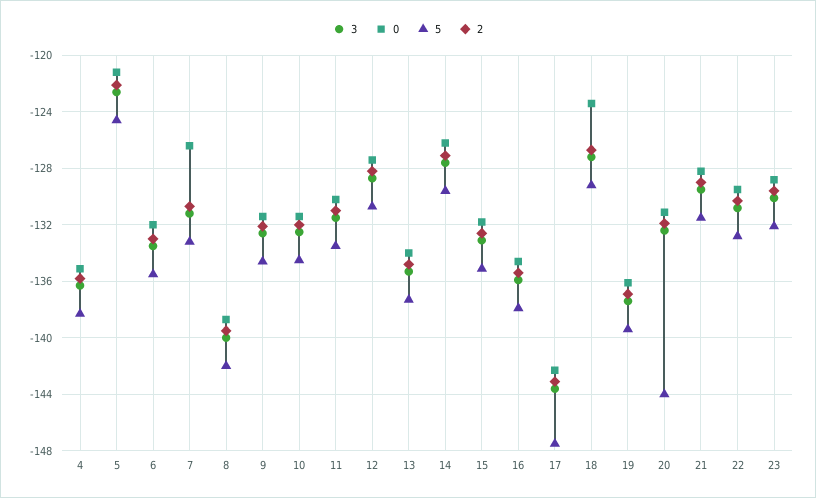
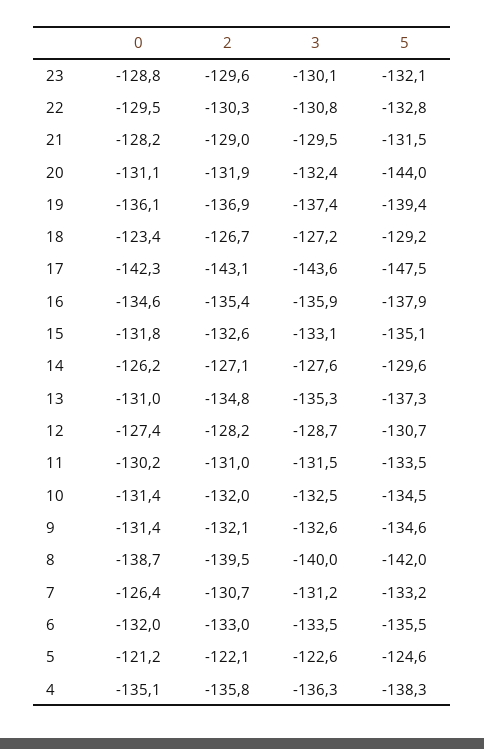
  {
    "3": {
      "4": -136.3,
      "5": -122.6,
      "6": -133.5,
      "7": -131.2,
      "8": -140,
      "9": -132.6,
      "10": -132.5,
      "11": -131.5,
      "12": -128.7,
      "13": -135.3,
      "14": -127.6,
      "15": -133.1,
      "16": -135.9,
      "17": -143.6,
      "18": -127.2,
      "19": -137.4,
      "20": -132.4,
      "21": -129.5,
      "22": -130.8,
      "23": -130.1
    },
    "0": {
      "4": -135.1,
      "5": -121.2,
      "6": -132,
      "7": -126.4,
      "8": -138.7,
      "9": -131.4,
      "10": -131.4,
      "11": -130.2,
      "12": -127.4,
-     "13": -134,
+     "13": -131,
      "14": -126.2,
      "15": -131.8,
      "16": -134.6,
      "17": -142.3,
      "18": -123.4,
      "19": -136.1,
      "20": -131.1,
      "21": -128.2,
      "22": -129.5,
      "23": -128.8
    },
    "5": {
      "4": -138.3,
      "5": -124.6,
      "6": -135.5,
      "7": -133.2,
      "8": -142,
      "9": -134.6,
      "10": -134.5,
      "11": -133.5,
      "12": -130.7,
      "13": -137.3,
      "14": -129.6,
      "15": -135.1,
      "16": -137.9,
      "17": -147.5,
      "18": -129.2,
      "19": -139.4,
      "20": -144,
      "21": -131.5,
      "22": -132.8,
      "23": -132.1
    },
    "2": {
      "4": -135.8,
      "5": -122.1,
      "6": -133,
      "7": -130.7,
      "8": -139.5,
      "9": -132.1,
      "10": -132,
      "11": -131,
      "12": -128.2,
      "13": -134.8,
      "14": -127.1,
      "15": -132.6,
      "16": -135.4,
      "17": -143.1,
      "18": -126.7,
      "19": -136.9,
      "20": -131.9,
      "21": -129,
      "22": -130.3,
      "23": -129.6
    }
  }

